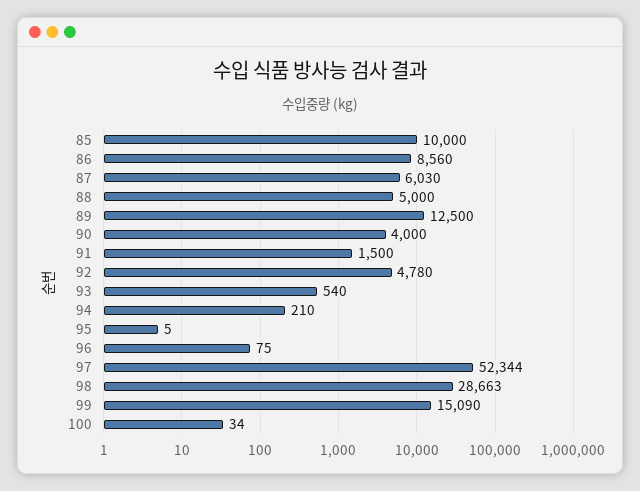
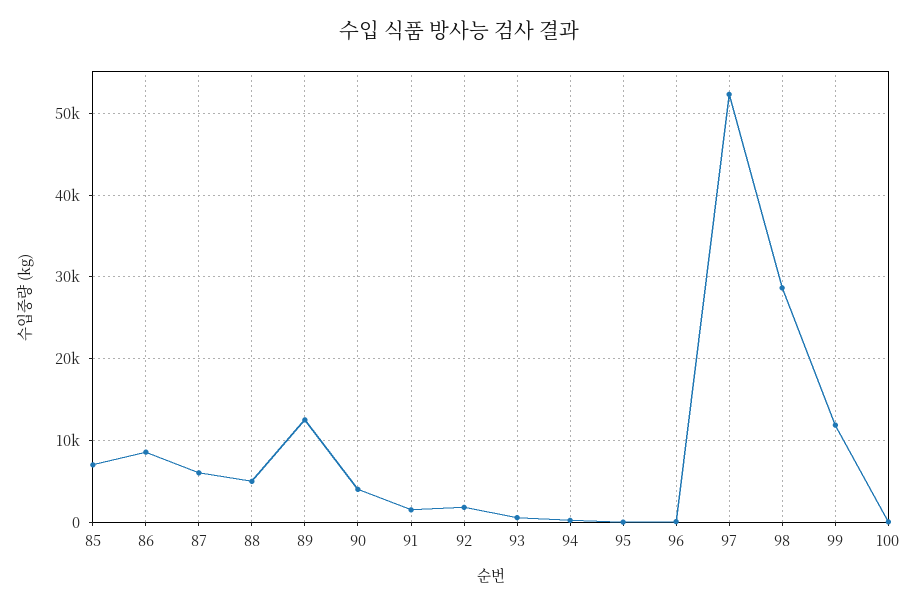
  {
-   "85": 10000,
+   "85": 7000,
    "86": 8560,
    "87": 6030,
    "88": 5000,
    "89": 12500,
    "90": 4000,
    "91": 1500,
-   "92": 4780,
+   "92": 2000,
    "93": 540,
    "94": 210,
    "95": 5,
    "96": 75,
    "97": 52344,
    "98": 28663,
-   "99": 15090,
+   "99": 12000,
    "100": 34
  }

